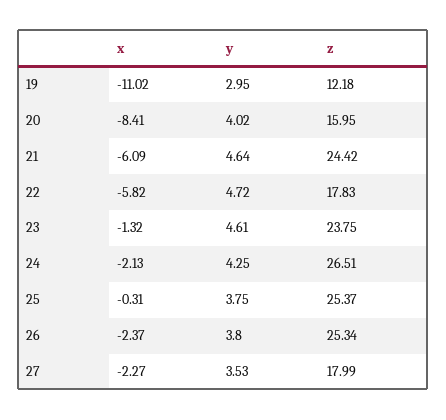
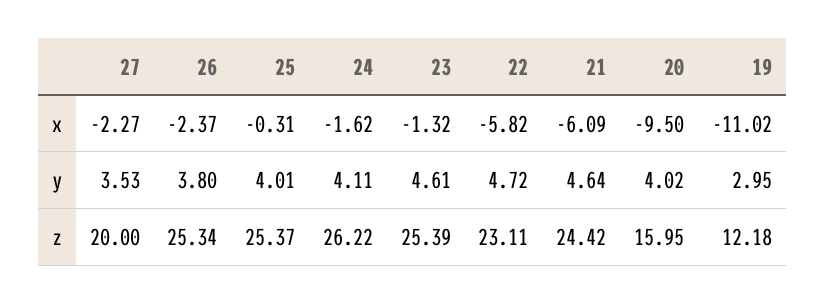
  {
    "x": {
      "19": -11.02,
-     "20": -8.41,
+     "20": -9.5,
      "21": -6.09,
      "22": -5.82,
      "23": -1.32,
-     "24": -2.13,
+     "24": -1.62,
      "25": -0.31,
      "26": -2.37,
      "27": -2.27
    },
    "y": {
      "19": 2.95,
      "20": 4.02,
      "21": 4.64,
      "22": 4.72,
      "23": 4.61,
-     "24": 4.25,
+     "24": 4.11,
-     "25": 3.75,
+     "25": 4.01,
      "26": 3.8,
      "27": 3.53
    },
    "z": {
      "19": 12.18,
      "20": 15.95,
      "21": 24.42,
-     "22": 17.83,
+     "22": 23.11,
-     "23": 23.75,
+     "23": 25.39,
-     "24": 26.51,
+     "24": 26.22,
      "25": 25.37,
      "26": 25.34,
-     "27": 17.99
+     "27": 20
    }
  }

